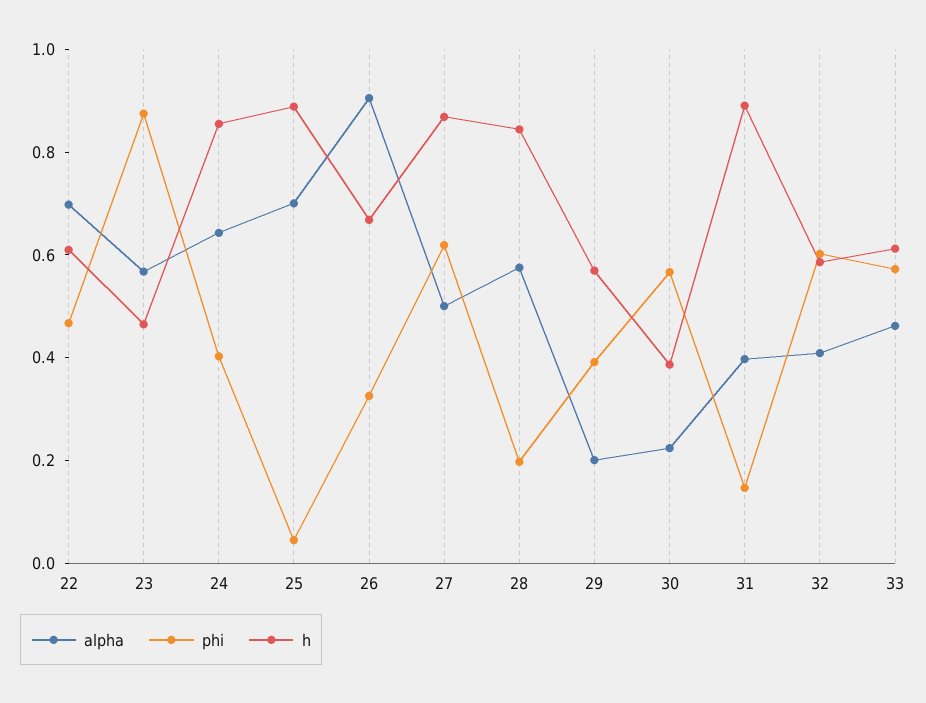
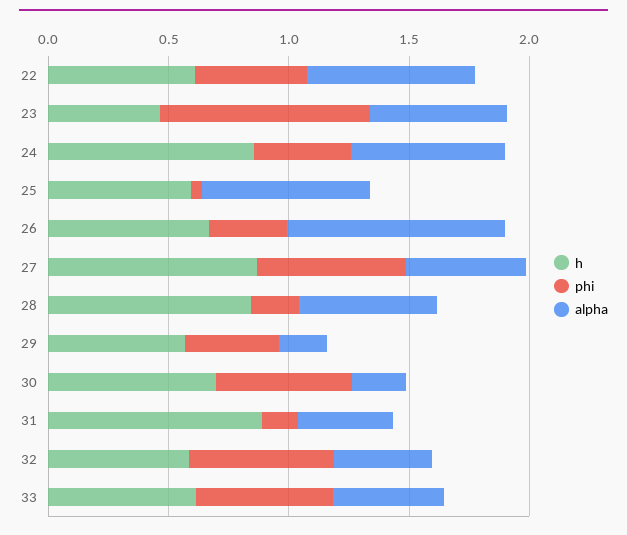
  {
    "alpha": {
      "22": 0.7,
      "23": 0.55,
      "24": 0.65,
      "25": 0.7,
      "26": 0.9,
      "27": 0.5,
      "28": 0.6,
      "29": 0.2,
      "30": 0.2,
      "31": 0.4,
      "32": 0.4,
      "33": 0.45
    },
    "phi": {
      "22": 0.45,
      "23": 0.85,
      "24": 0.4,
      "25": 0.05,
      "26": 0.35,
      "27": 0.6,
      "28": 0.2,
      "29": 0.4,
      "30": 0.55,
      "31": 0.15,
      "32": 0.6,
      "33": 0.55
    },
    "h": {
      "22": 0.6,
      "23": 0.45,
      "24": 0.85,
-     "25": 0.9,
+     "25": 0.6,
      "26": 0.65,
      "27": 0.85,
      "28": 0.85,
      "29": 0.55,
-     "30": 0.4,
+     "30": 0.7,
      "31": 0.9,
      "32": 0.6,
      "33": 0.6
    }
  }

